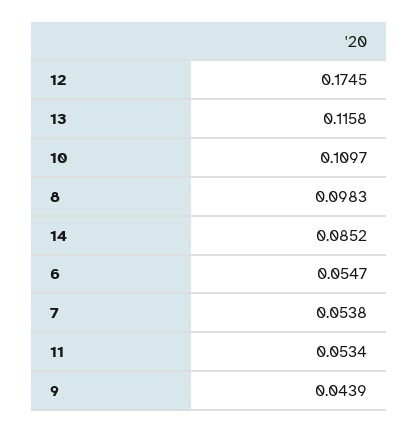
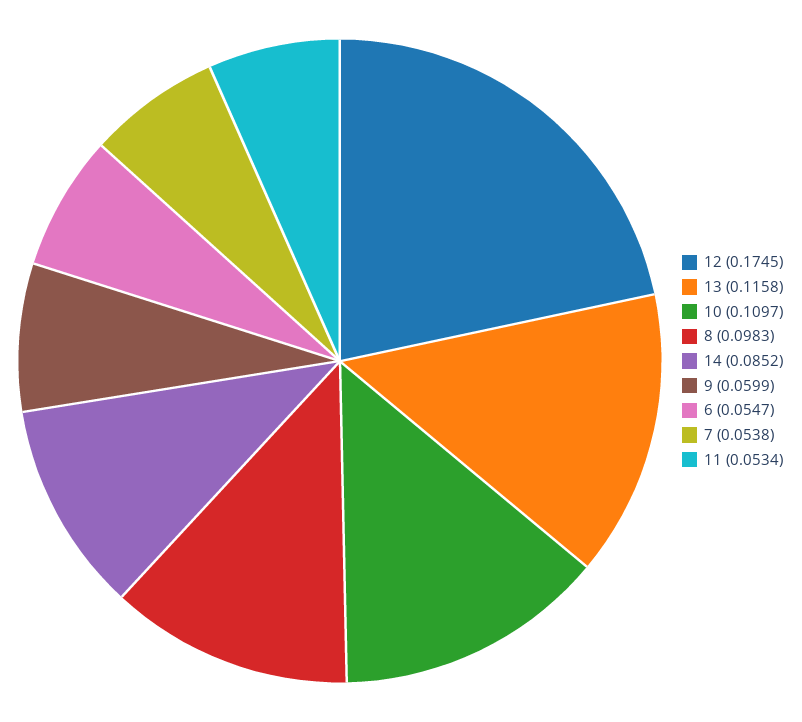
  {
    "12": 0.1745,
    "13": 0.1158,
    "10": 0.1097,
    "8": 0.0983,
    "14": 0.0852,
    "6": 0.0547,
    "7": 0.0538,
    "11": 0.0534,
-   "9": 0.0439
+   "9": 0.0599
  }

